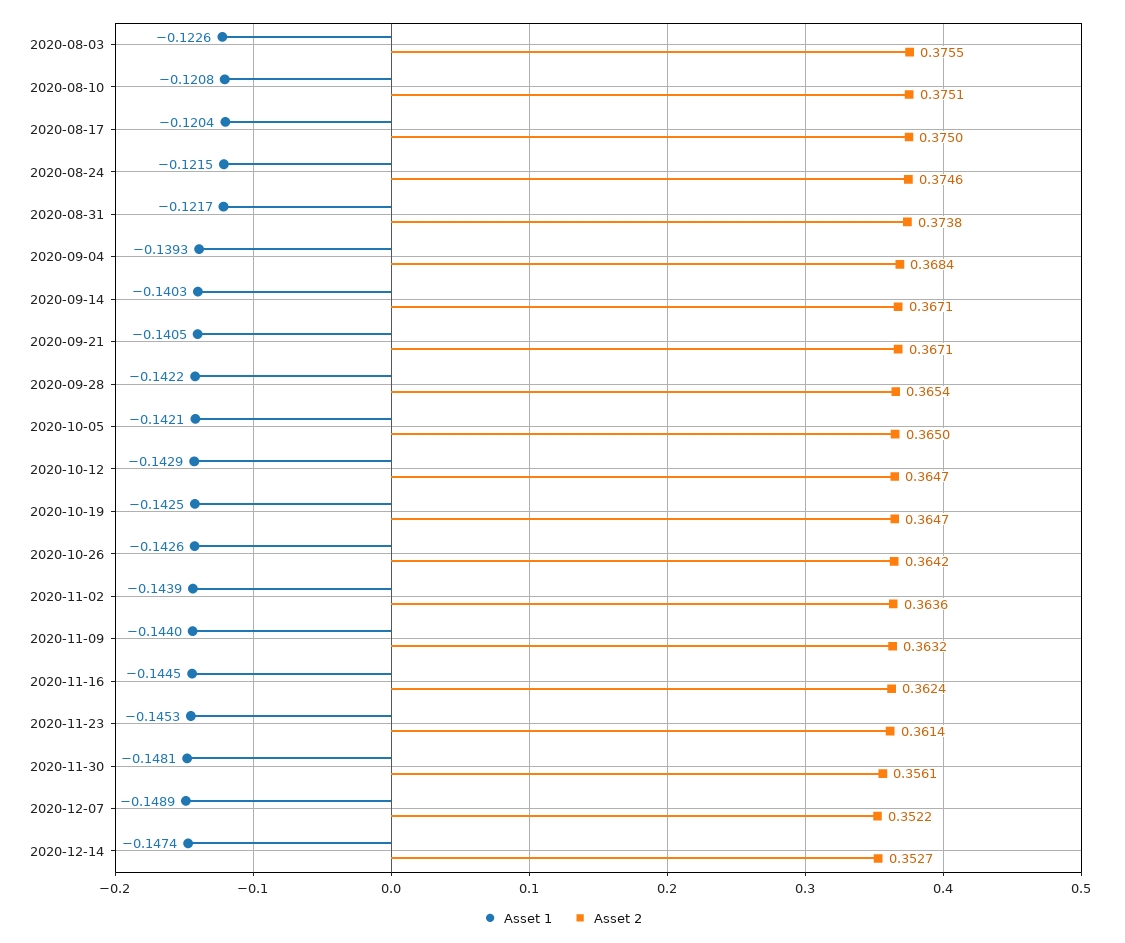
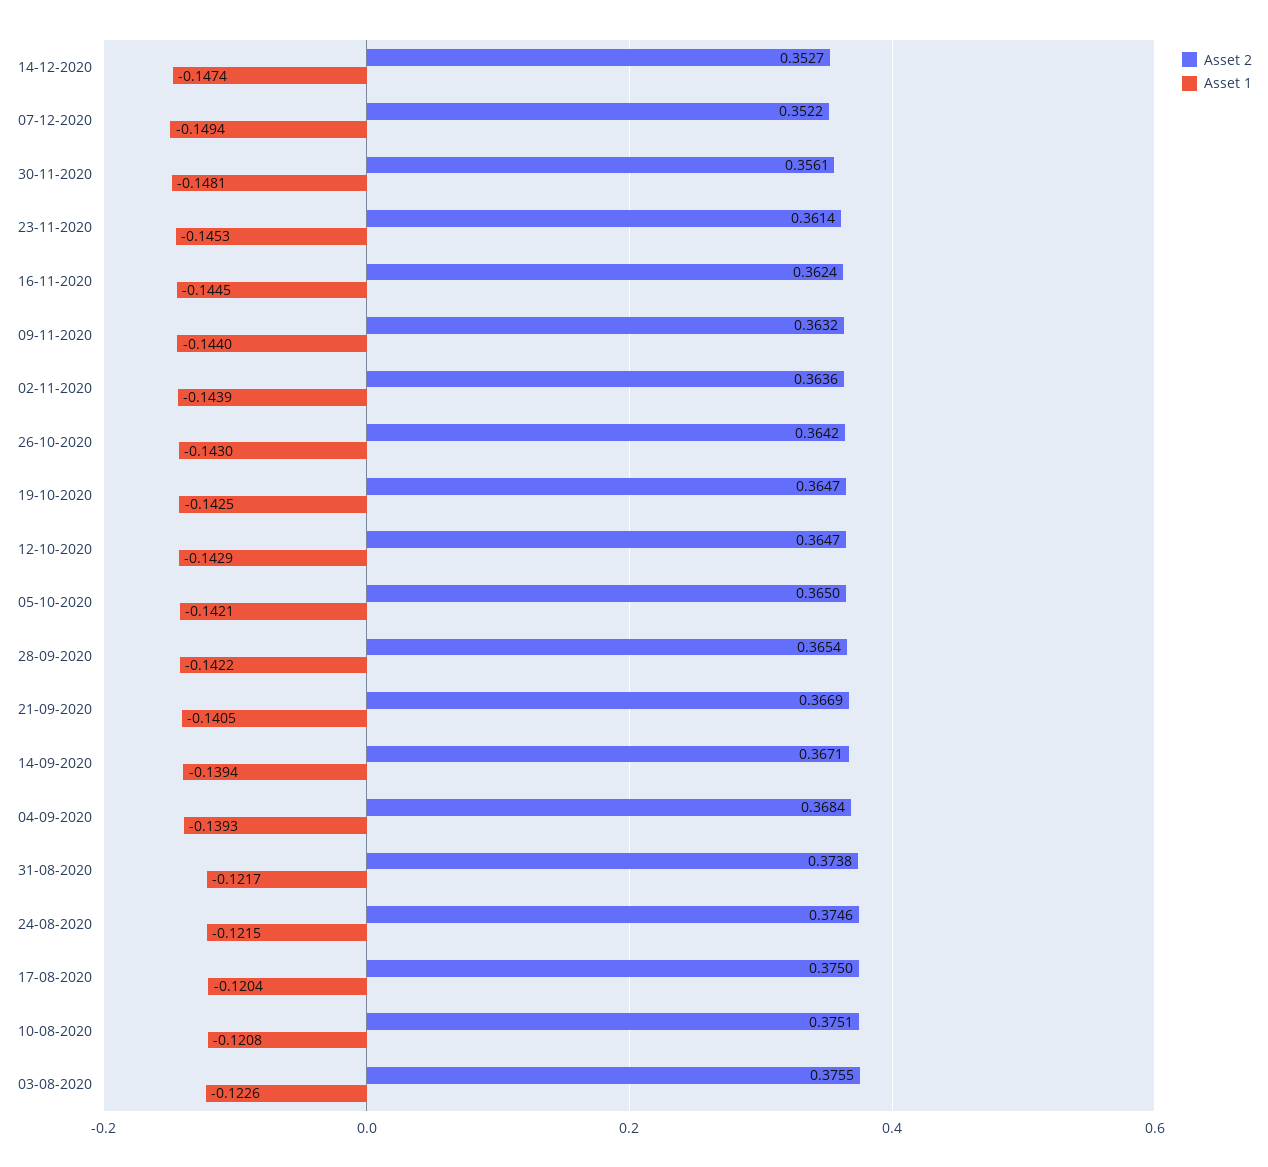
  {
    "Asset 1": {
      "2020-08-03": -0.1226,
      "2020-08-10": -0.1208,
      "2020-08-17": -0.1204,
      "2020-08-24": -0.1215,
      "2020-08-31": -0.1217,
      "2020-09-04": -0.1393,
-     "2020-09-14": -0.1403,
+     "2020-09-14": -0.1394,
      "2020-09-21": -0.1405,
      "2020-09-28": -0.1422,
      "2020-10-05": -0.1421,
      "2020-10-12": -0.1429,
      "2020-10-19": -0.1425,
-     "2020-10-26": -0.1426,
+     "2020-10-26": -0.143,
      "2020-11-02": -0.1439,
      "2020-11-09": -0.144,
      "2020-11-16": -0.1445,
      "2020-11-23": -0.1453,
      "2020-11-30": -0.1481,
-     "2020-12-07": -0.1489,
+     "2020-12-07": -0.1494,
      "2020-12-14": -0.1474
    },
    "Asset 2": {
      "2020-08-03": 0.3755,
      "2020-08-10": 0.3751,
      "2020-08-17": 0.375,
      "2020-08-24": 0.3746,
      "2020-08-31": 0.3738,
      "2020-09-04": 0.3684,
      "2020-09-14": 0.3671,
-     "2020-09-21": 0.3671,
+     "2020-09-21": 0.3669,
      "2020-09-28": 0.3654,
      "2020-10-05": 0.365,
      "2020-10-12": 0.3647,
      "2020-10-19": 0.3647,
      "2020-10-26": 0.3642,
      "2020-11-02": 0.3636,
      "2020-11-09": 0.3632,
      "2020-11-16": 0.3624,
      "2020-11-23": 0.3614,
      "2020-11-30": 0.3561,
      "2020-12-07": 0.3522,
      "2020-12-14": 0.3527
    }
  }

